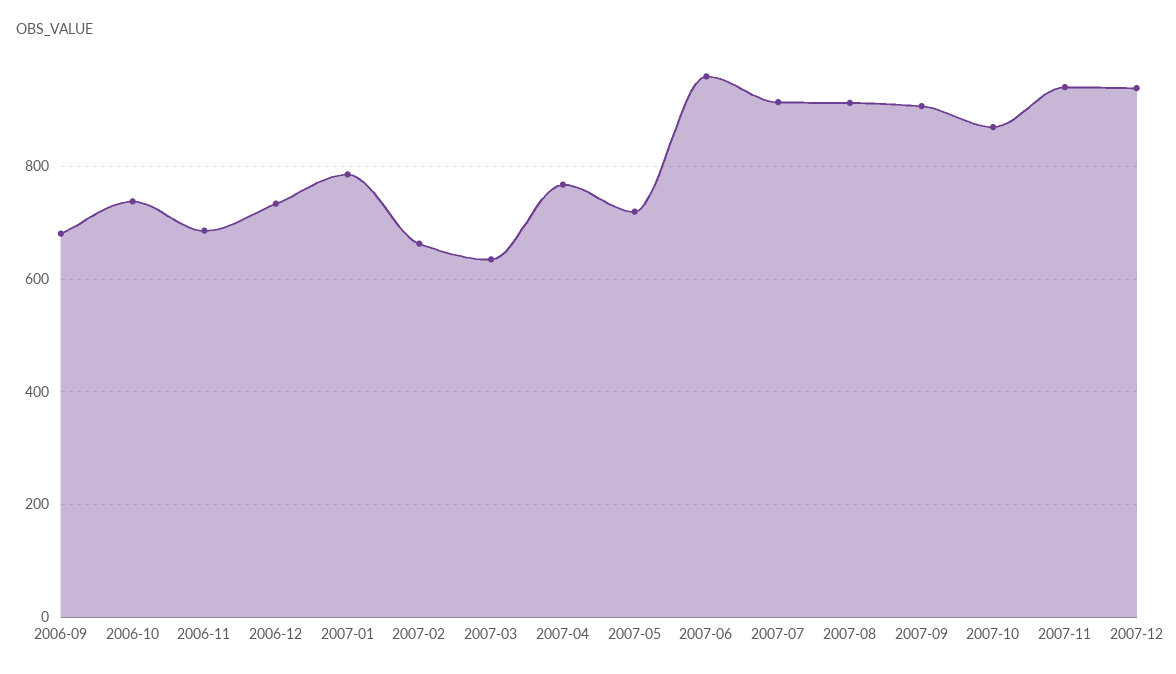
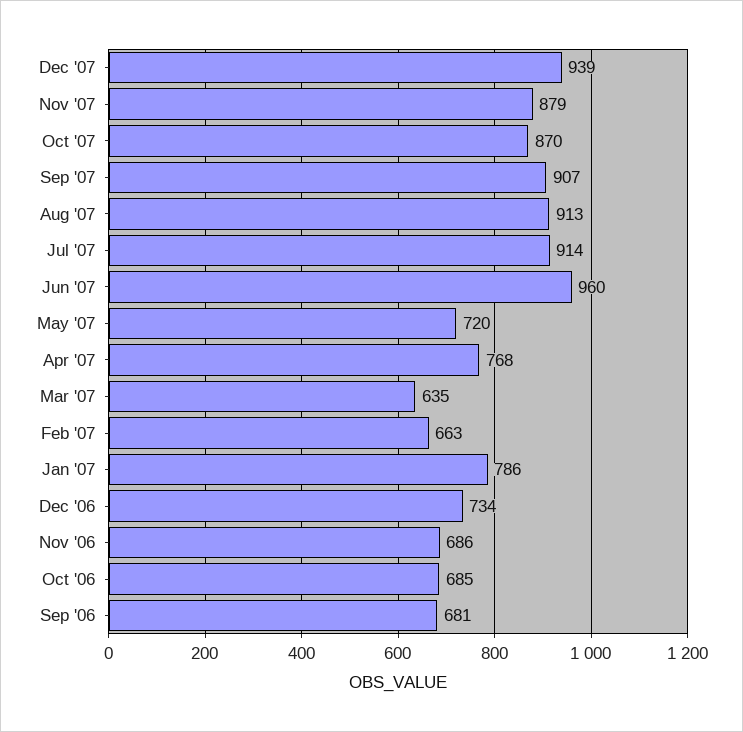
  {
    "2006-09": 681,
-   "2006-10": 740,
+   "2006-10": 685,
    "2006-11": 686,
    "2006-12": 734,
    "2007-01": 786,
    "2007-02": 663,
    "2007-03": 635,
    "2007-04": 768,
    "2007-05": 720,
    "2007-06": 960,
    "2007-07": 914,
    "2007-08": 913,
    "2007-09": 907,
    "2007-10": 870,
-   "2007-11": 940,
+   "2007-11": 879,
    "2007-12": 939
  }

